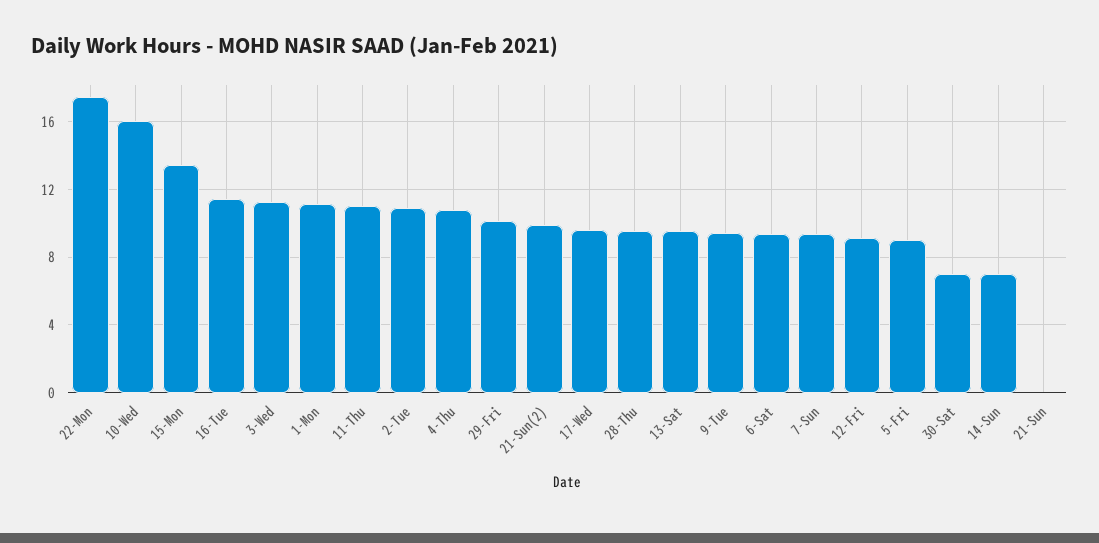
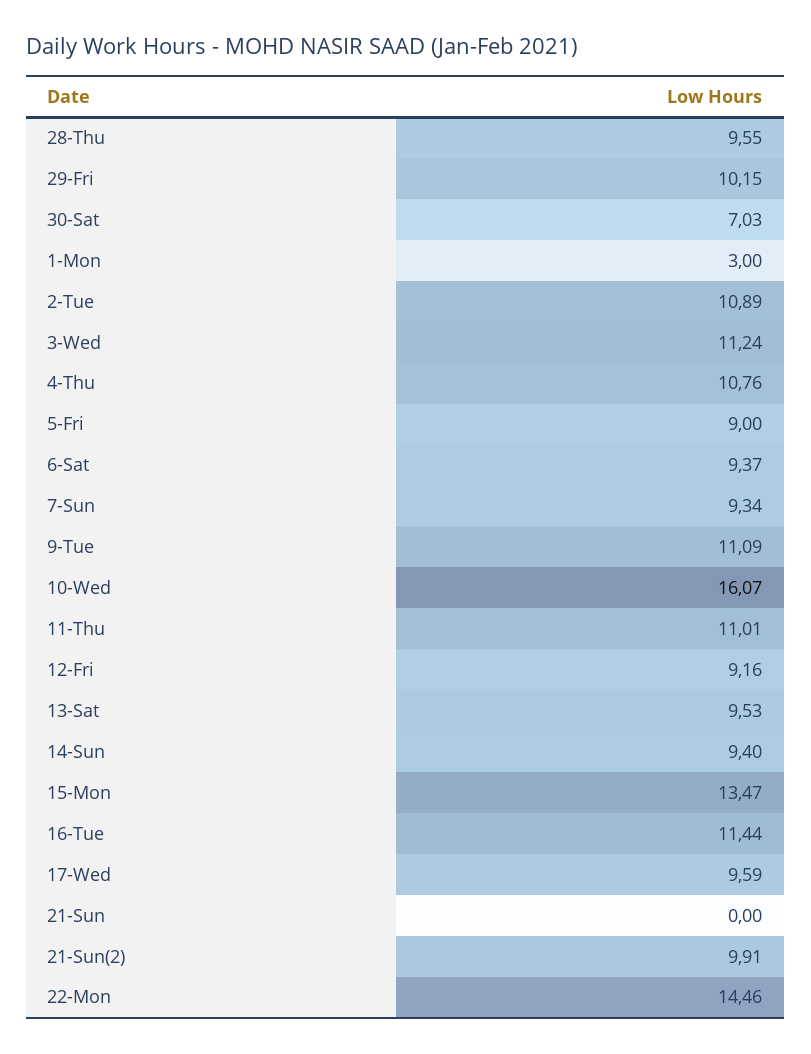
  {
-   "22-Mon": 17.5,
+   "22-Mon": 14.46,
    "10-Wed": 16.07,
    "15-Mon": 13.47,
    "16-Tue": 11.44,
    "3-Wed": 11.24,
-   "1-Mon": 11,
+   "1-Mon": 3,
    "11-Thu": 11.01,
    "2-Tue": 10.89,
    "4-Thu": 10.76,
    "29-Fri": 10.15,
    "21-Sun(2)": 9.91,
    "17-Wed": 9.59,
    "28-Thu": 9.55,
    "13-Sat": 9.53,
-   "9-Tue": 9.5,
+   "9-Tue": 11.09,
    "6-Sat": 9.37,
    "7-Sun": 9.34,
    "12-Fri": 9.16,
    "5-Fri": 9,
    "30-Sat": 7.03,
-   "14-Sun": 7,
+   "14-Sun": 9.4,
    "21-Sun": 0
  }

